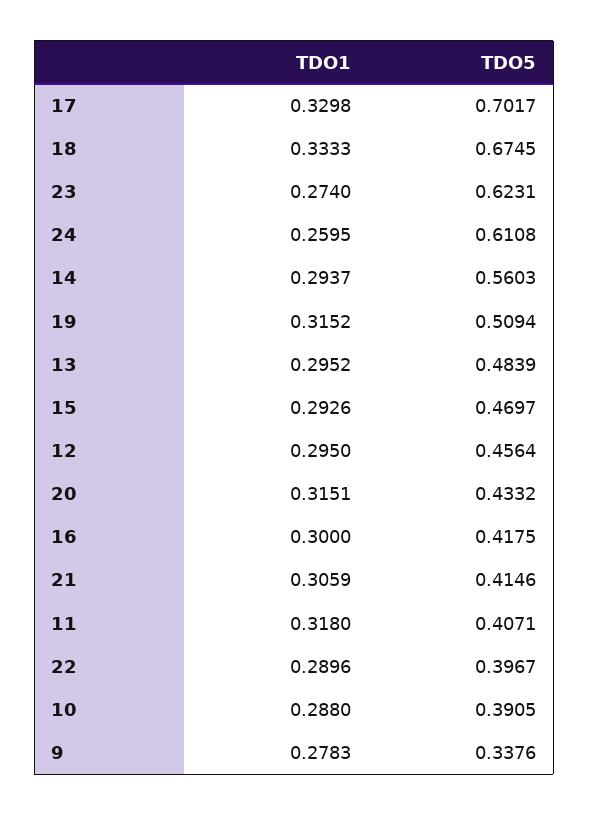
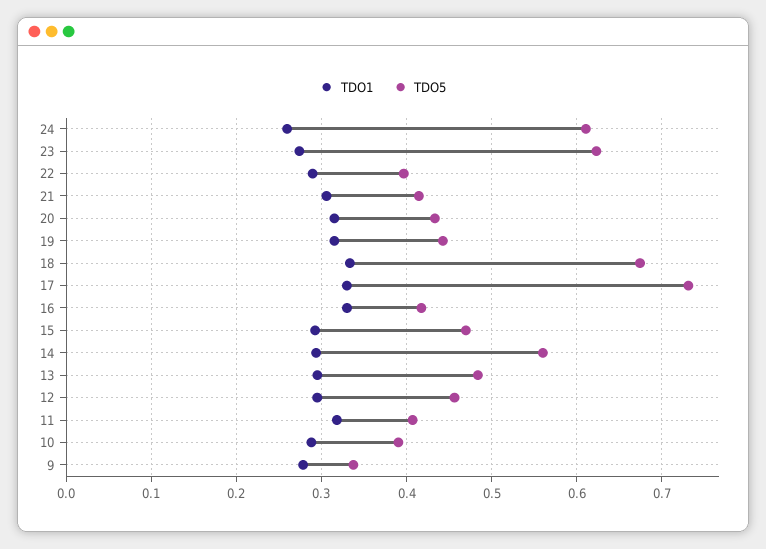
  {
    "TDO1": {
      "17": 0.3298,
      "18": 0.3333,
      "23": 0.274,
      "24": 0.2595,
      "14": 0.2937,
      "19": 0.3152,
      "13": 0.2952,
      "15": 0.2926,
      "12": 0.295,
      "20": 0.3151,
-     "16": 0.3,
+     "16": 0.33,
      "21": 0.3059,
      "11": 0.318,
      "22": 0.2896,
      "10": 0.288,
      "9": 0.2783
    },
    "TDO5": {
-     "17": 0.7017,
+     "17": 0.73,
      "18": 0.6745,
      "23": 0.6231,
      "24": 0.6108,
      "14": 0.5603,
-     "19": 0.5094,
+     "19": 0.44,
      "13": 0.4839,
      "15": 0.4697,
      "12": 0.4564,
      "20": 0.4332,
      "16": 0.4175,
      "21": 0.4146,
      "11": 0.4071,
      "22": 0.3967,
      "10": 0.3905,
      "9": 0.3376
    }
  }

